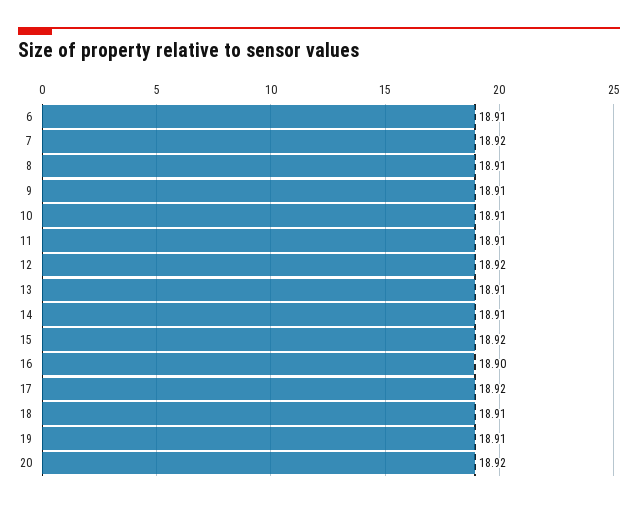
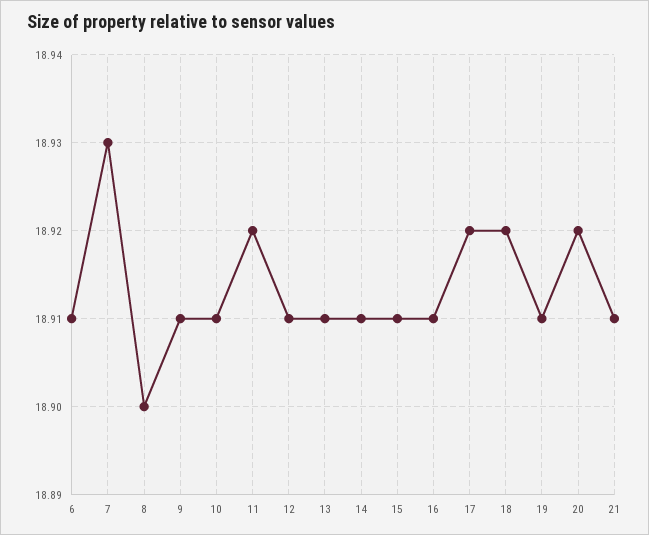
  {
    "6": 18.91,
-   "7": 18.92,
+   "7": 18.93,
-   "8": 18.91,
+   "8": 18.9,
    "9": 18.91,
    "10": 18.91,
-   "11": 18.91,
+   "11": 18.92,
-   "12": 18.92,
+   "12": 18.91,
    "13": 18.91,
    "14": 18.91,
-   "15": 18.92,
+   "15": 18.91,
-   "16": 18.9,
+   "16": 18.91,
    "17": 18.92,
-   "18": 18.91,
+   "18": 18.92,
    "19": 18.91,
-   "20": 18.92
+   "20": 18.92,
+   "21": 18.91
  }

